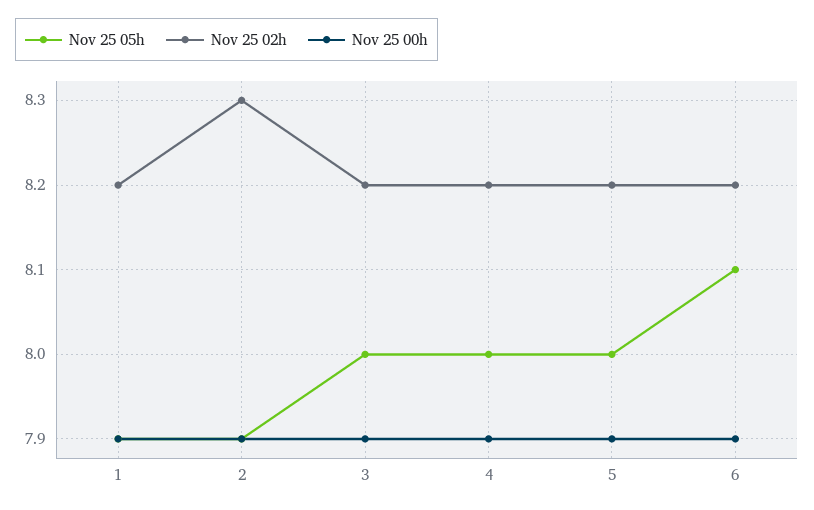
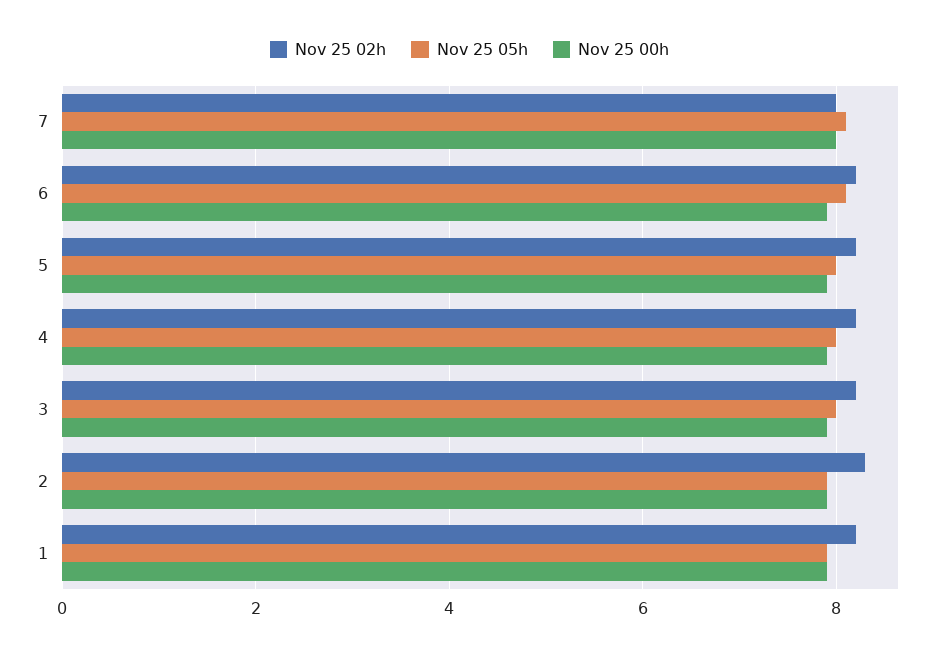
  {
    "Nov 25 05h": {
      "1": 7.9,
      "2": 7.9,
      "3": 8,
      "4": 8,
      "5": 8,
-     "6": 8.1
+     "6": 8.1,
+     "7": 8
    },
    "Nov 25 02h": {
      "1": 8.2,
      "2": 8.3,
      "3": 8.2,
      "4": 8.2,
      "5": 8.2,
-     "6": 8.2
+     "6": 8.2,
+     "7": 8
    },
    "Nov 25 00h": {
      "1": 7.9,
      "2": 7.9,
      "3": 7.9,
      "4": 7.9,
      "5": 7.9,
-     "6": 7.9
+     "6": 7.9,
+     "7": 8
    }
  }

